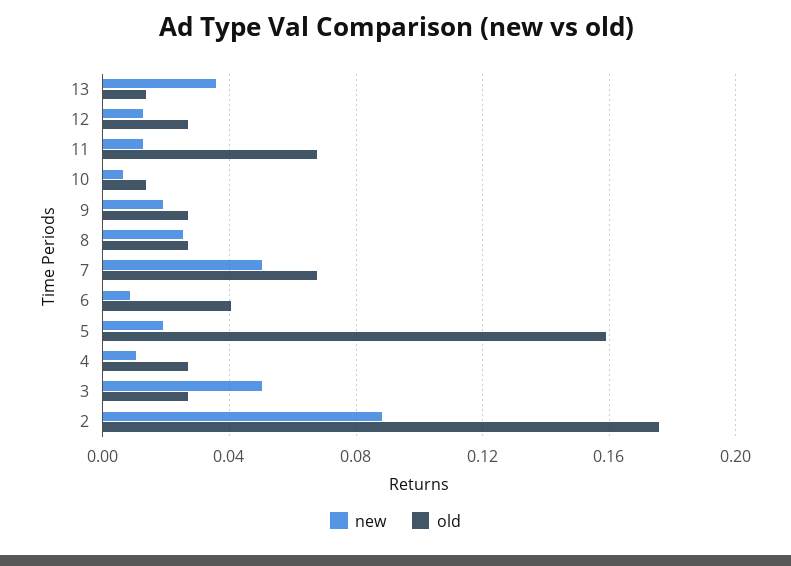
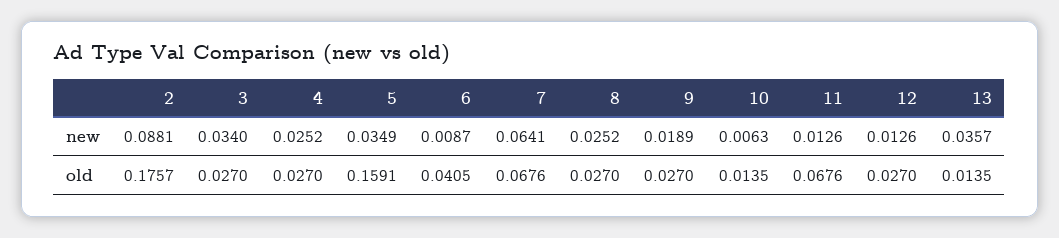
  {
    "new": {
      "13": 0.0357,
      "12": 0.0126,
      "11": 0.0126,
      "10": 0.0063,
      "9": 0.0189,
      "8": 0.0252,
-     "7": 0.05,
+     "7": 0.0641,
      "6": 0.0087,
-     "5": 0.02,
+     "5": 0.0349,
-     "4": 0.01,
+     "4": 0.0252,
-     "3": 0.05,
+     "3": 0.034,
      "2": 0.0881
    },
    "old": {
      "13": 0.0135,
      "12": 0.027,
      "11": 0.0676,
      "10": 0.0135,
      "9": 0.027,
      "8": 0.027,
      "7": 0.0676,
      "6": 0.0405,
      "5": 0.1591,
      "4": 0.027,
      "3": 0.027,
      "2": 0.1757
    }
  }

